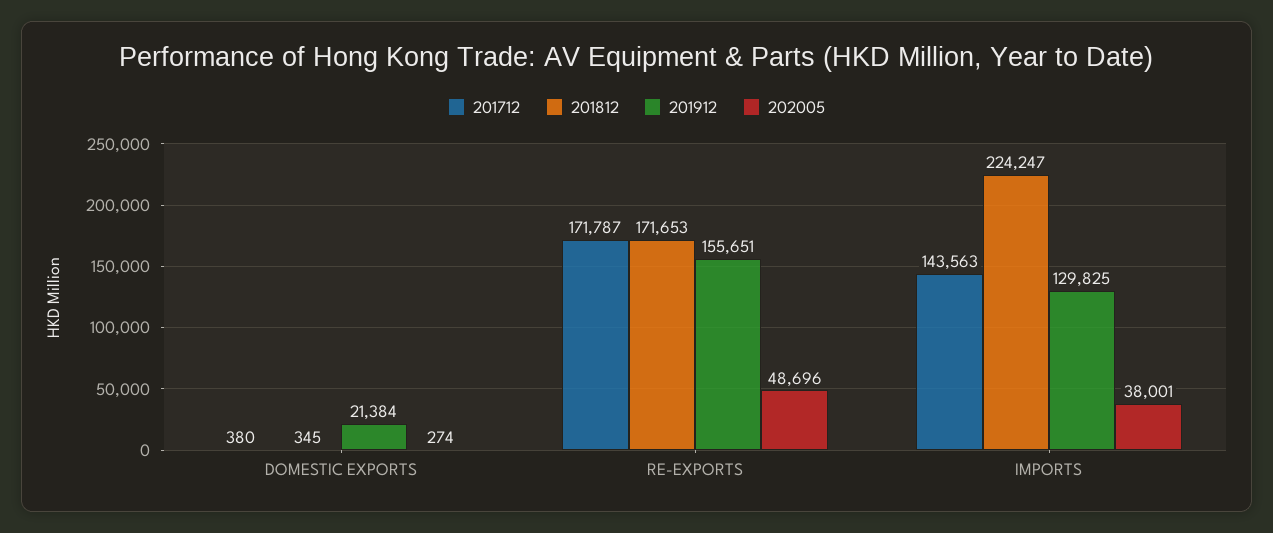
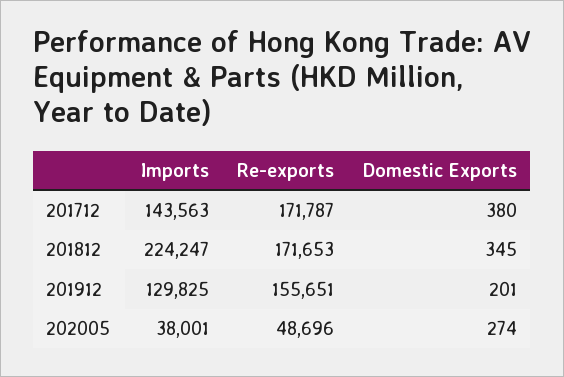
  {
    "201712": {
      "DOMESTIC EXPORTS": 380,
      "RE-EXPORTS": 171787,
      "IMPORTS": 143563
    },
    "201812": {
      "DOMESTIC EXPORTS": 345,
      "RE-EXPORTS": 171653,
      "IMPORTS": 224247
    },
    "201912": {
-     "DOMESTIC EXPORTS": 21384,
+     "DOMESTIC EXPORTS": 201,
      "RE-EXPORTS": 155651,
      "IMPORTS": 129825
    },
    "202005": {
      "DOMESTIC EXPORTS": 274,
      "RE-EXPORTS": 48696,
      "IMPORTS": 38001
    }
  }

